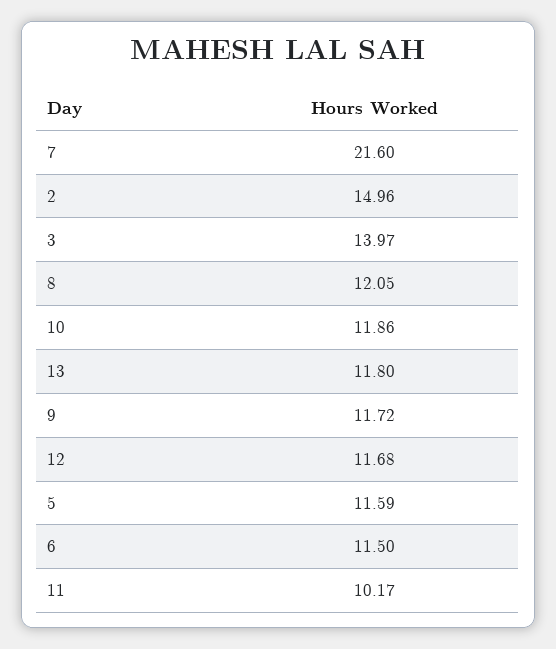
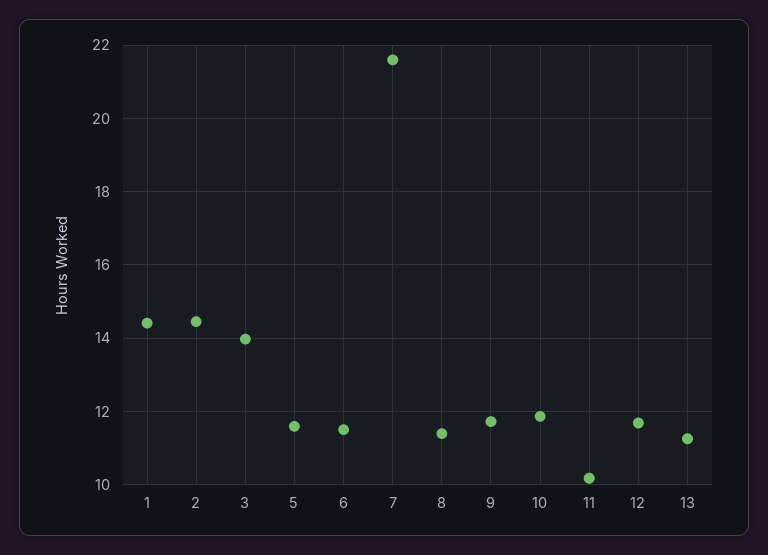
  {
    "7": 21.6,
-   "2": 14.96,
+   "2": 14.4,
    "3": 13.97,
-   "8": 12.05,
+   "8": 11.4,
    "10": 11.86,
-   "13": 11.8,
+   "13": 11.2,
    "9": 11.72,
    "12": 11.68,
    "5": 11.59,
    "6": 11.5,
-   "11": 10.17
+   "11": 10.17,
+   "1": 14.4
  }

